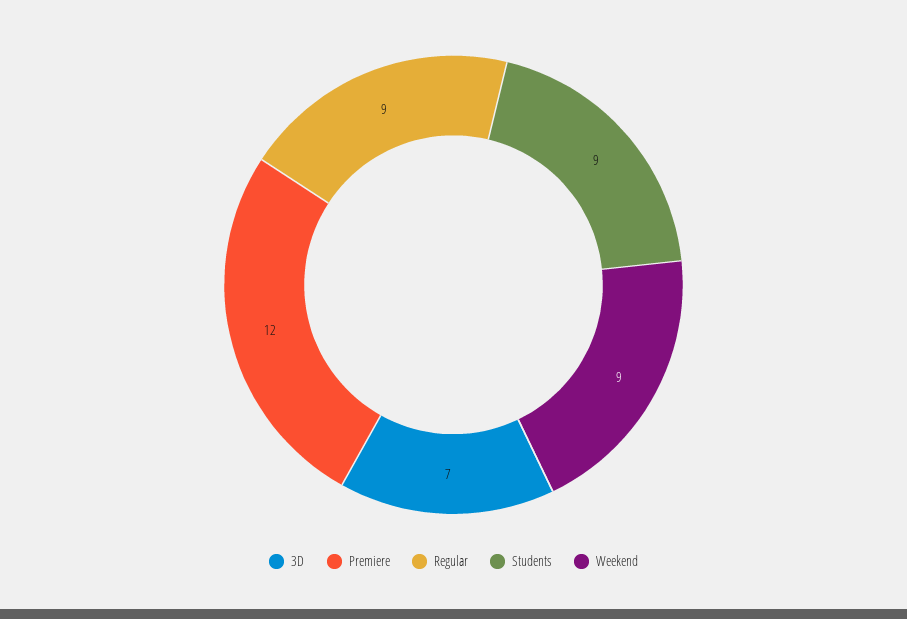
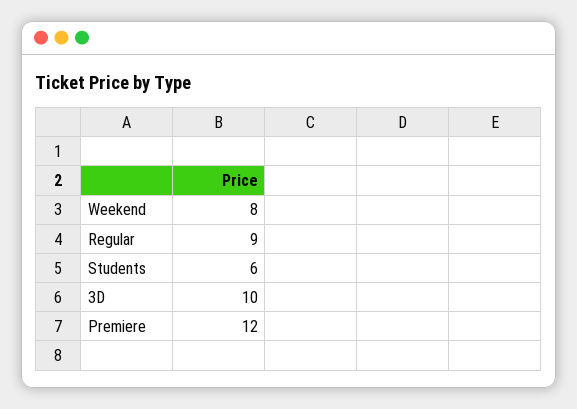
  {
-   "3D": 7,
+   "3D": 10,
    "Premiere": 12,
    "Regular": 9,
-   "Students": 9,
+   "Students": 6,
-   "Weekend": 9
+   "Weekend": 8
  }

